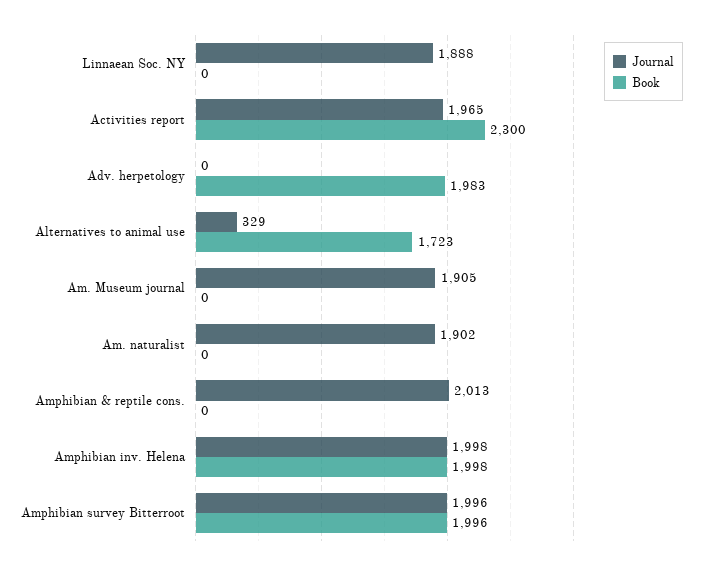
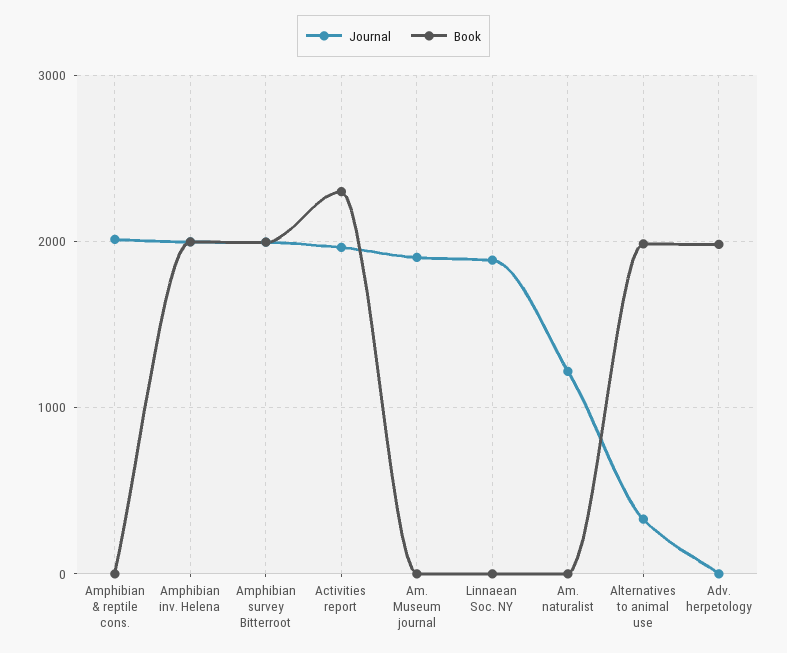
  {
    "Journal": {
      "Linnaean Soc. NY": 1888,
      "Activities report": 1965,
      "Adv. herpetology": 0,
      "Alternatives to animal use": 329,
      "Am. Museum journal": 1905,
-     "Am. naturalist": 1902,
+     "Am. naturalist": 1200,
      "Amphibian & reptile cons.": 2013,
      "Amphibian inv. Helena": 1998,
      "Amphibian survey Bitterroot": 1996
    },
    "Book": {
      "Linnaean Soc. NY": 0,
      "Activities report": 2300,
      "Adv. herpetology": 1983,
-     "Alternatives to animal use": 1723,
+     "Alternatives to animal use": 2000,
      "Am. Museum journal": 0,
      "Am. naturalist": 0,
      "Amphibian & reptile cons.": 0,
      "Amphibian inv. Helena": 1998,
      "Amphibian survey Bitterroot": 1996
    }
  }

